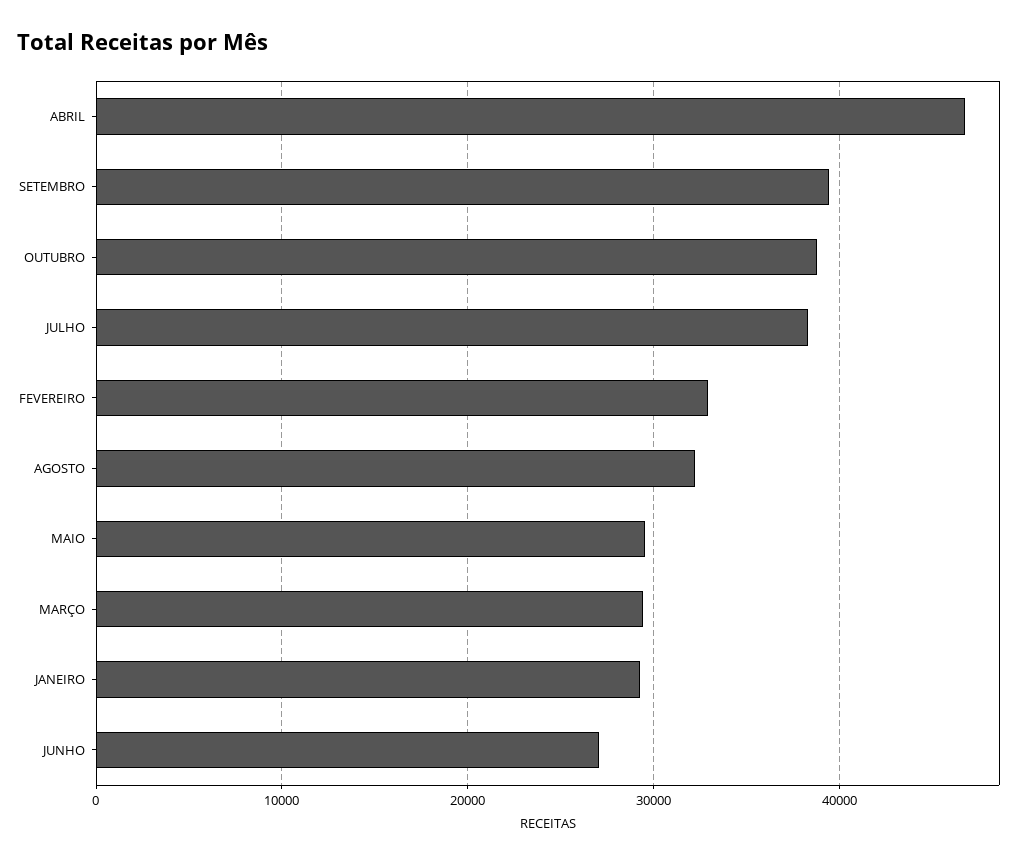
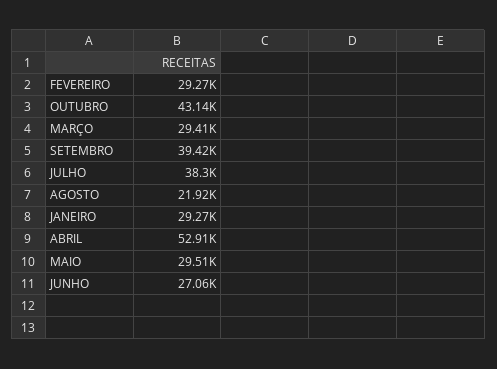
  {
-   "ABRIL": 47000,
+   "ABRIL": 52910,
    "SETEMBRO": 39420,
-   "OUTUBRO": 39000,
+   "OUTUBRO": 43140,
    "JULHO": 38300,
-   "FEVEREIRO": 33000,
+   "FEVEREIRO": 29270,
-   "AGOSTO": 32000,
+   "AGOSTO": 21920,
    "MAIO": 29510,
    "MARÇO": 29410,
    "JANEIRO": 29270,
    "JUNHO": 27060
  }

